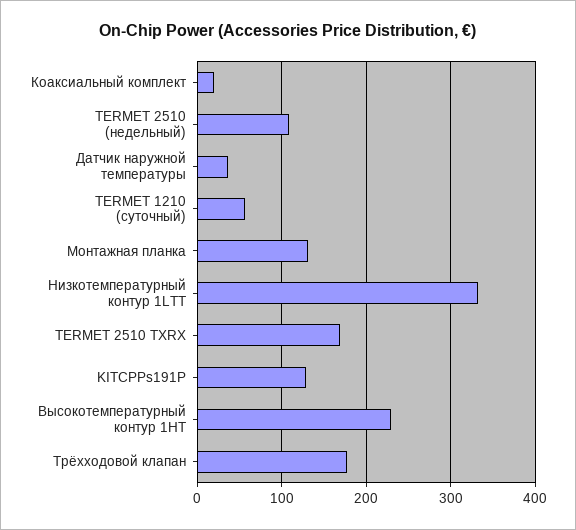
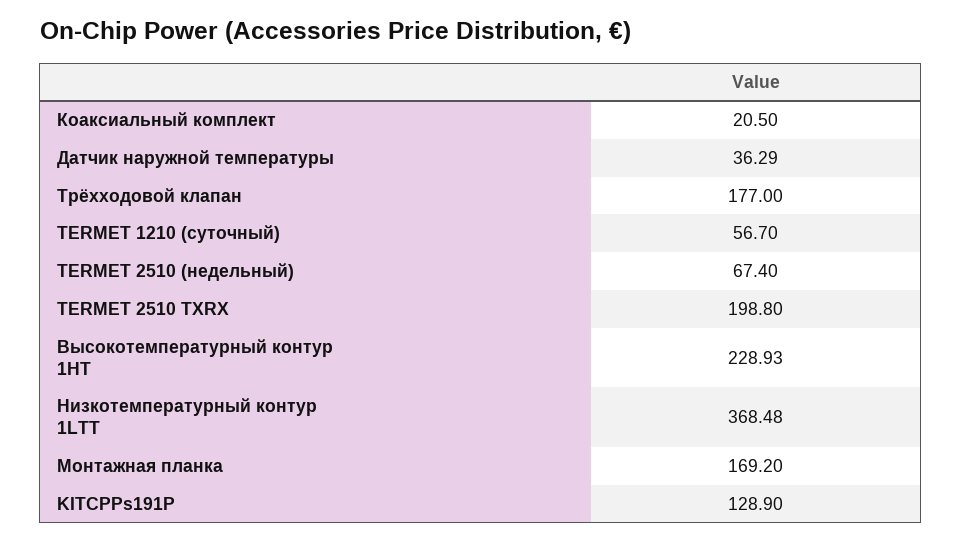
  {
    "Коаксиальный комплект": 20.5,
-   "TERMET 2510 (недельный)": 110,
+   "TERMET 2510 (недельный)": 67.4,
    "Датчик наружной температуры": 36.29,
    "TERMET 1210 (суточный)": 56.7,
-   "Монтажная планка": 130,
+   "Монтажная планка": 169.2,
-   "Низкотемпературный контур 1LTT": 330,
+   "Низкотемпературный контур 1LTT": 368.48,
-   "TERMET 2510 TXRX": 170,
+   "TERMET 2510 TXRX": 198.8,
    "KITCPPs191P": 128.9,
    "Высокотемпературный контур 1HT": 228.93,
    "Трёхходовой клапан": 177
  }

